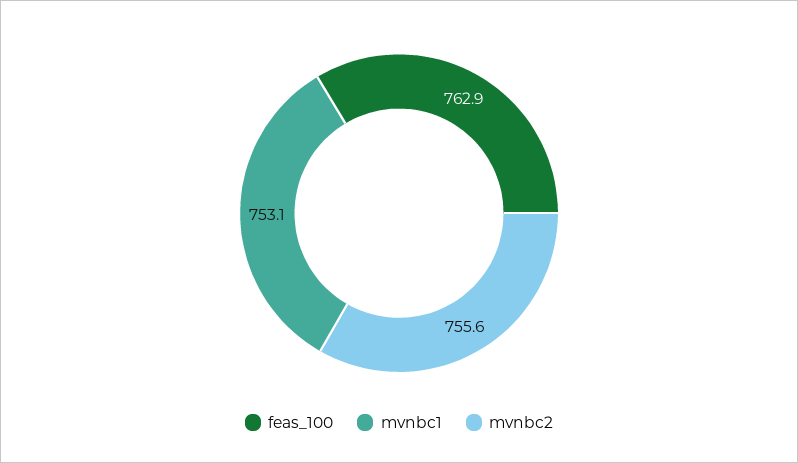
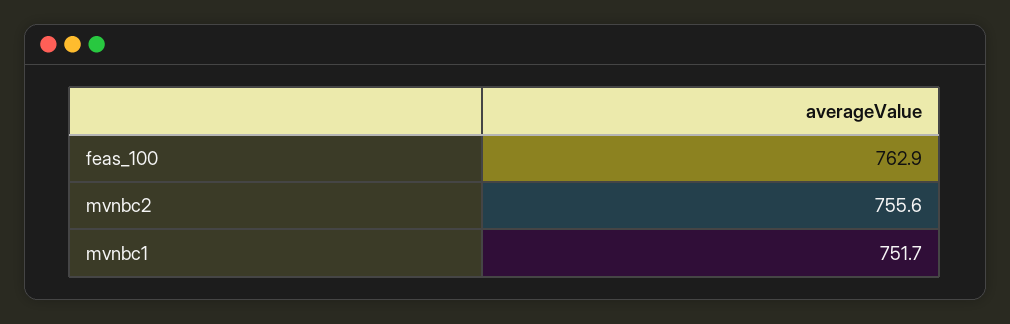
  {
    "feas_100": 762.9,
-   "mvnbc1": 753.1,
+   "mvnbc1": 751.7,
    "mvnbc2": 755.6
  }

